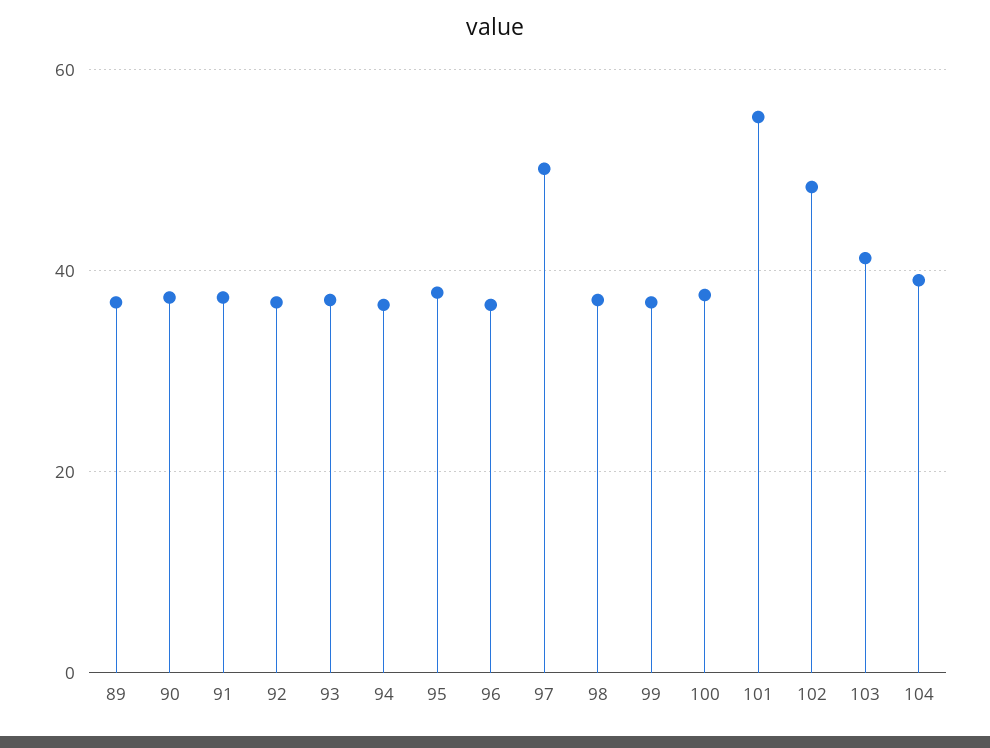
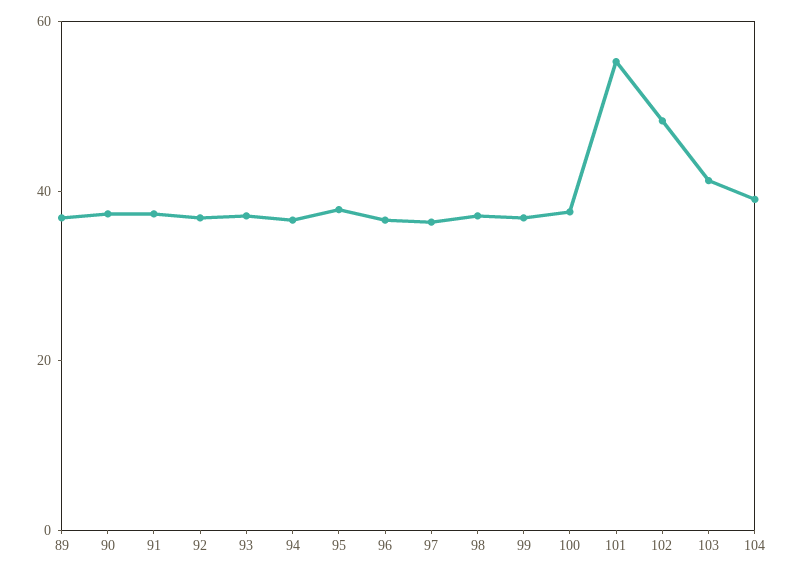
  {
    "89": 36,
    "90": 38,
    "91": 38,
    "92": 36,
    "93": 38,
    "94": 36,
    "95": 38,
    "96": 36,
-   "97": 50,
+   "97": 35,
    "98": 38,
    "99": 36,
    "100": 38,
    "101": 56,
    "102": 48,
    "103": 42,
    "104": 40
  }

